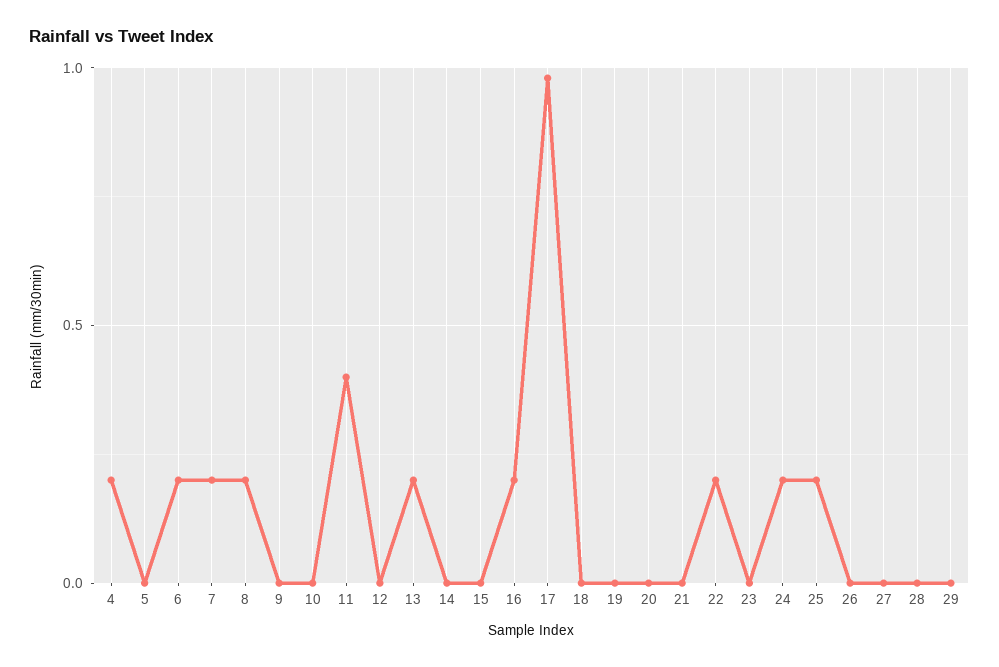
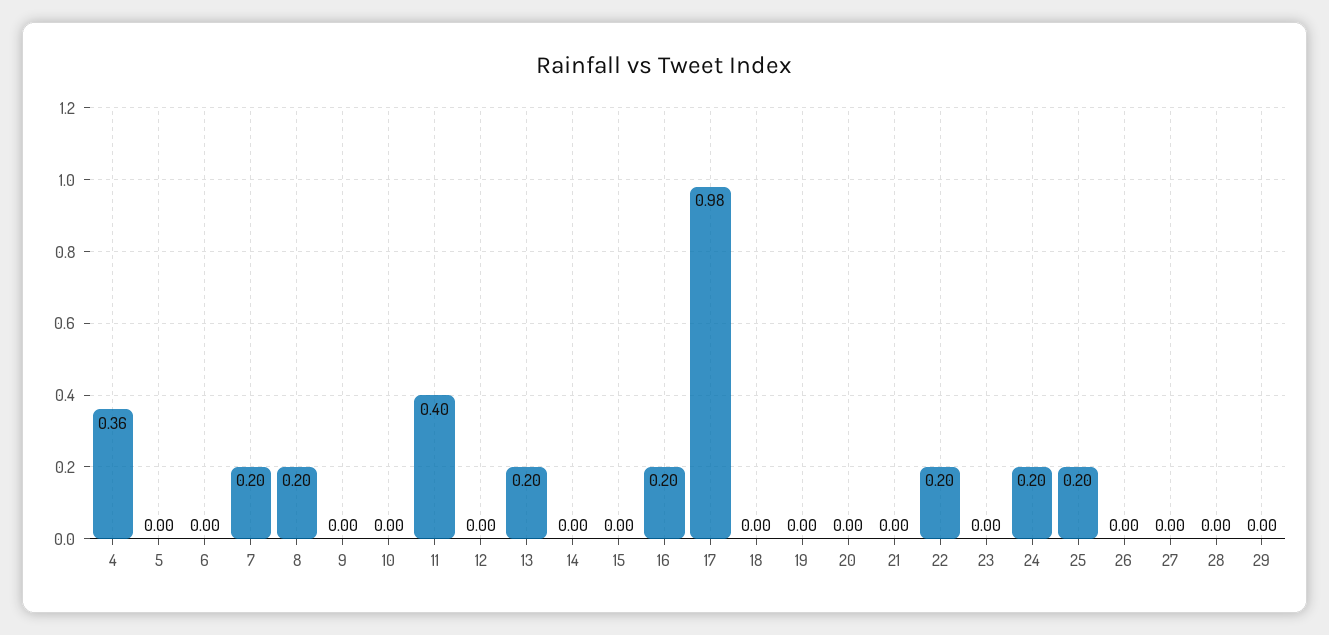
  {
-   "4": 0.2,
+   "4": 0.36,
    "5": 0,
-   "6": 0.2,
+   "6": 0,
    "7": 0.2,
    "8": 0.2,
    "9": 0,
    "10": 0,
    "11": 0.4,
    "12": 0,
    "13": 0.2,
    "14": 0,
    "15": 0,
    "16": 0.2,
    "17": 0.98,
    "18": 0,
    "19": 0,
    "20": 0,
    "21": 0,
    "22": 0.2,
    "23": 0,
    "24": 0.2,
    "25": 0.2,
    "26": 0,
    "27": 0,
    "28": 0,
    "29": 0
  }

